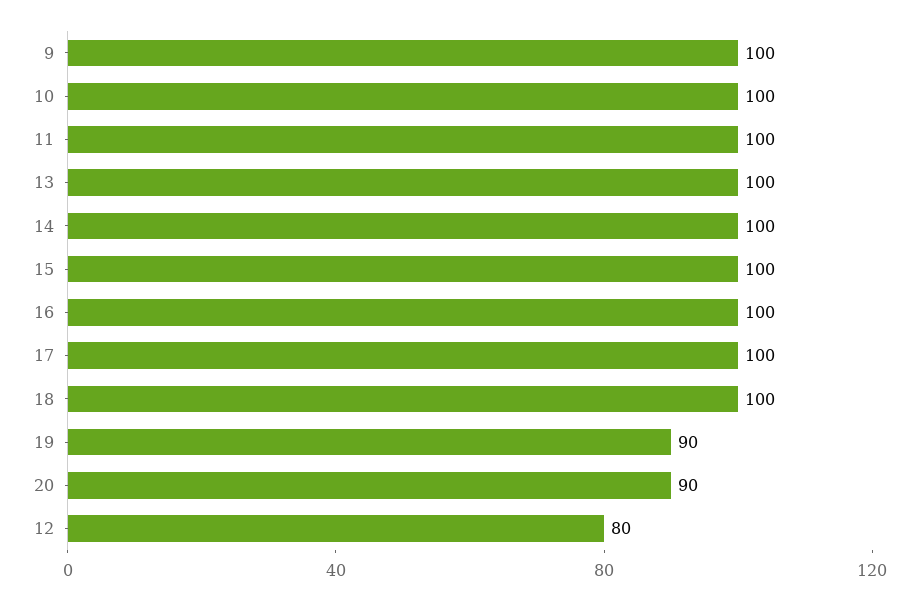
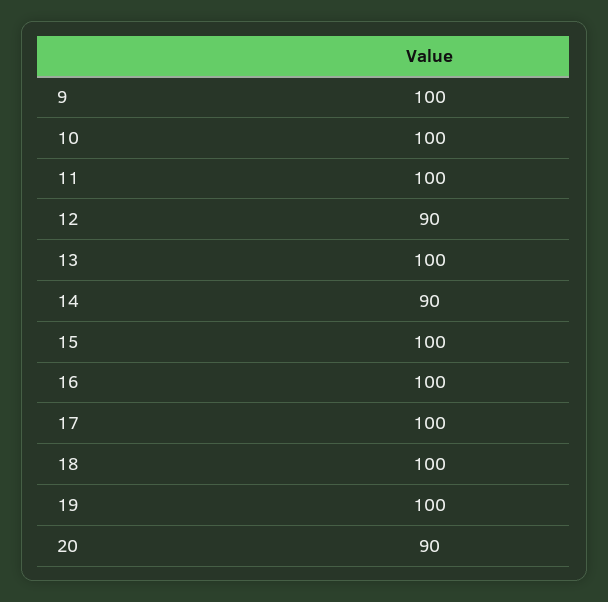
  {
    "9": 100,
    "10": 100,
    "11": 100,
    "13": 100,
-   "14": 100,
+   "14": 90,
    "15": 100,
    "16": 100,
    "17": 100,
    "18": 100,
-   "19": 90,
+   "19": 100,
    "20": 90,
-   "12": 80
+   "12": 90
  }

